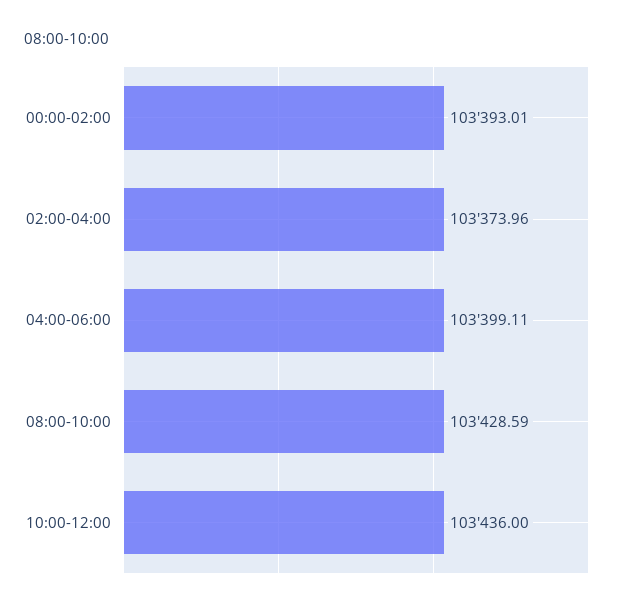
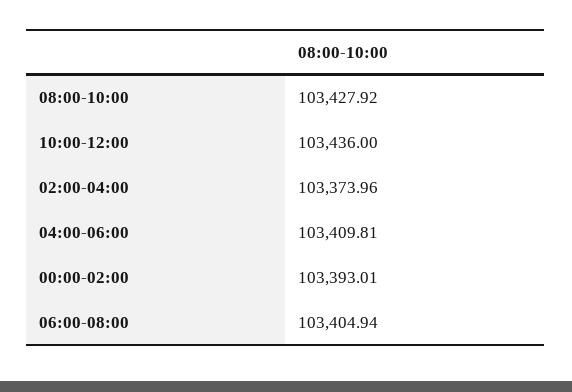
  {
    "00:00-02:00": 103393.01,
    "02:00-04:00": 103373.96,
-   "04:00-06:00": 103399.11,
+   "04:00-06:00": 103409.81,
-   "08:00-10:00": 103428.59,
+   "08:00-10:00": 103427.92,
-   "10:00-12:00": 103436
+   "10:00-12:00": 103436,
+   "06:00-08:00": 103404.94
  }

